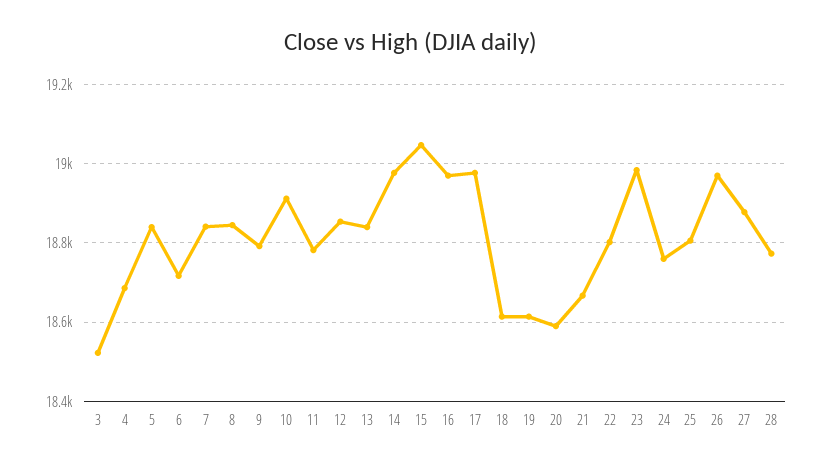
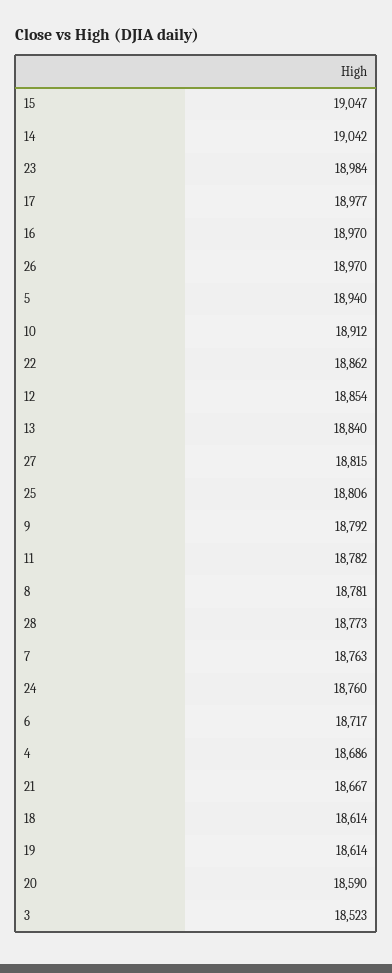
  {
    "3": 18523,
    "4": 18686,
-   "5": 18840,
+   "5": 18940,
    "6": 18717,
-   "7": 18840,
+   "7": 18763,
-   "8": 18840,
+   "8": 18781,
    "9": 18792,
    "10": 18912,
    "11": 18782,
    "12": 18854,
    "13": 18840,
-   "14": 18980,
+   "14": 19042,
    "15": 19047,
    "16": 18970,
    "17": 18977,
    "18": 18614,
    "19": 18614,
    "20": 18590,
    "21": 18667,
-   "22": 18800,
+   "22": 18862,
    "23": 18984,
    "24": 18760,
    "25": 18806,
    "26": 18970,
-   "27": 18880,
+   "27": 18815,
    "28": 18773
  }

